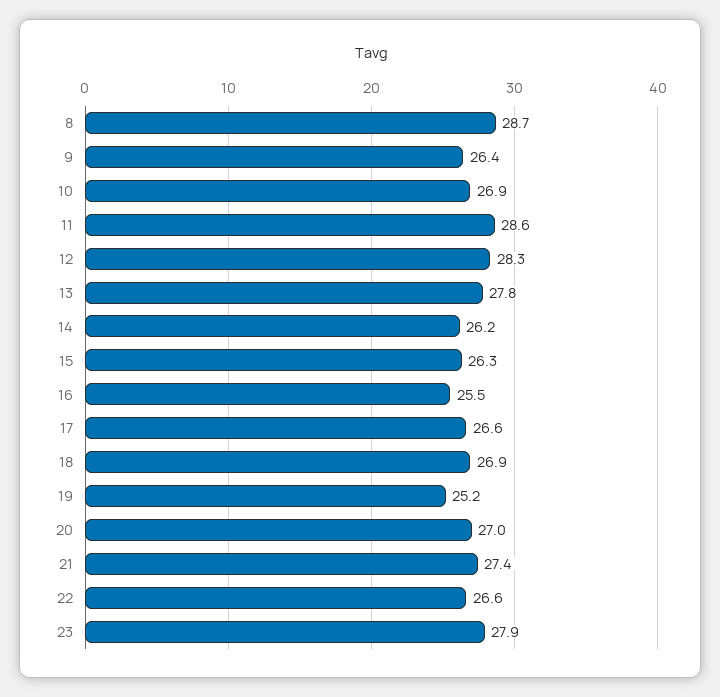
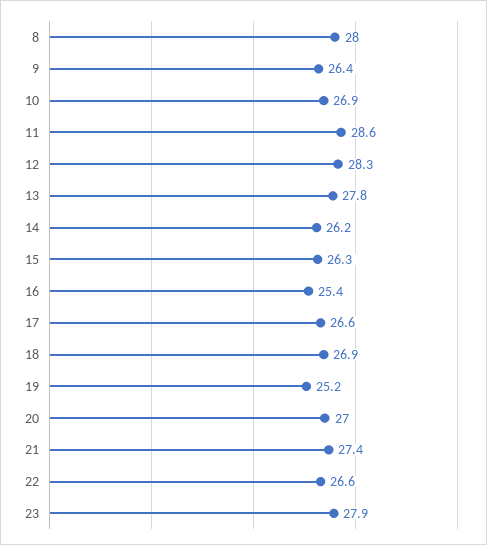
  {
-   "8": 28.7,
+   "8": 28,
    "9": 26.4,
    "10": 26.9,
    "11": 28.6,
    "12": 28.3,
    "13": 27.8,
    "14": 26.2,
    "15": 26.3,
-   "16": 25.5,
+   "16": 25.4,
    "17": 26.6,
    "18": 26.9,
    "19": 25.2,
    "20": 27,
    "21": 27.4,
    "22": 26.6,
    "23": 27.9
  }

